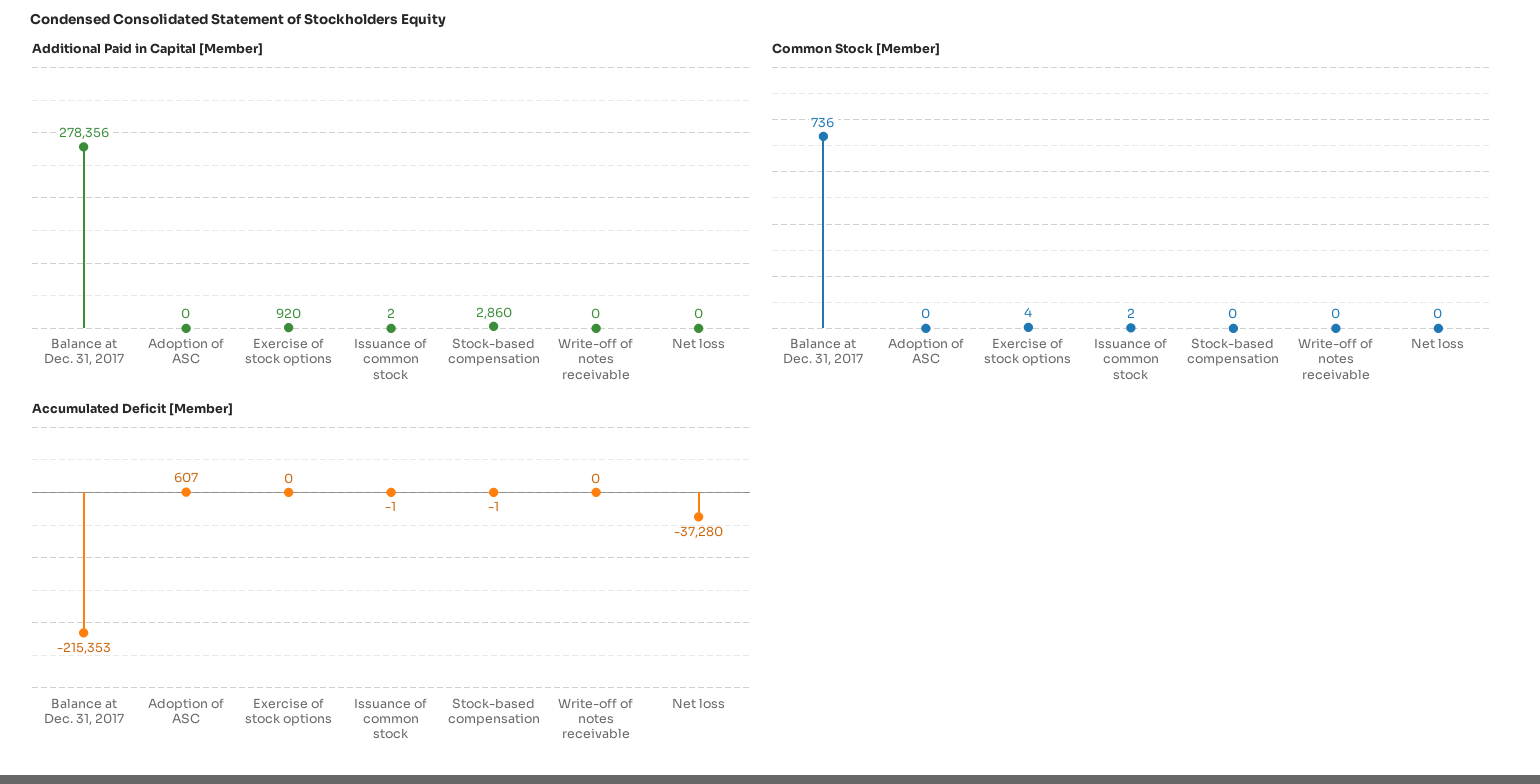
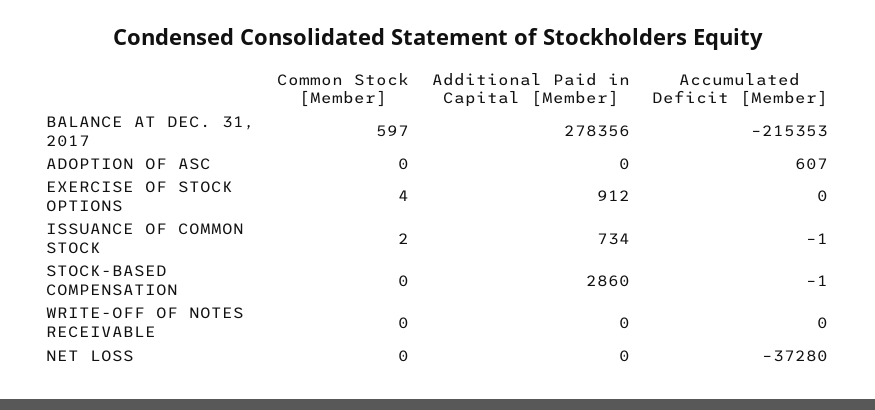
  {
    "Additional Paid in Capital [Member]": {
      "Balance at Dec. 31, 2017": 278356,
      "Adoption of ASC": 0,
-     "Exercise of stock options": 920,
+     "Exercise of stock options": 912,
-     "Issuance of common stock": 2,
+     "Issuance of common stock": 734,
      "Stock-based compensation": 2860,
      "Write-off of notes receivable": 0,
      "Net loss": 0
    },
    "Common Stock [Member]": {
-     "Balance at Dec. 31, 2017": 736,
+     "Balance at Dec. 31, 2017": 597,
      "Adoption of ASC": 0,
      "Exercise of stock options": 4,
      "Issuance of common stock": 2,
      "Stock-based compensation": 0,
      "Write-off of notes receivable": 0,
      "Net loss": 0
    },
    "Accumulated Deficit [Member]": {
      "Balance at Dec. 31, 2017": -215353,
      "Adoption of ASC": 607,
      "Exercise of stock options": 0,
      "Issuance of common stock": -1,
      "Stock-based compensation": -1,
      "Write-off of notes receivable": 0,
      "Net loss": -37280
    }
  }

